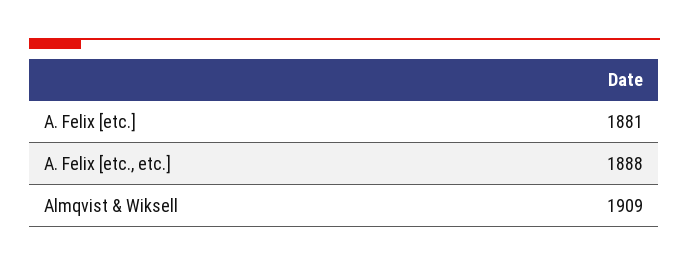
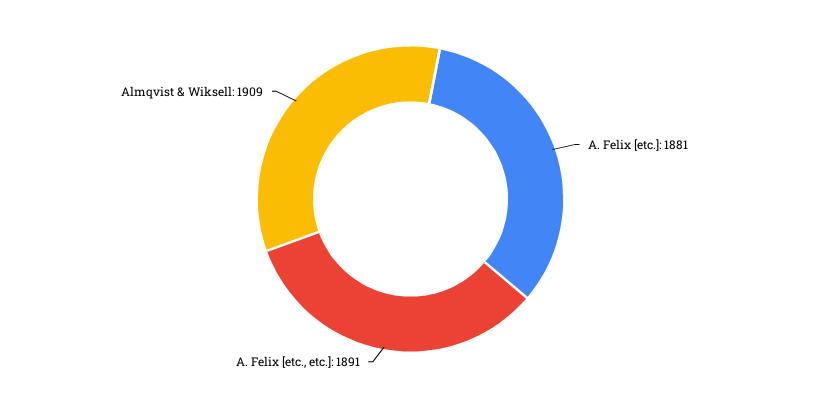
  {
    "A. Felix [etc.]": 1881,
-   "A. Felix [etc., etc.]": 1888,
+   "A. Felix [etc., etc.]": 1891,
    "Almqvist & Wiksell": 1909
  }

